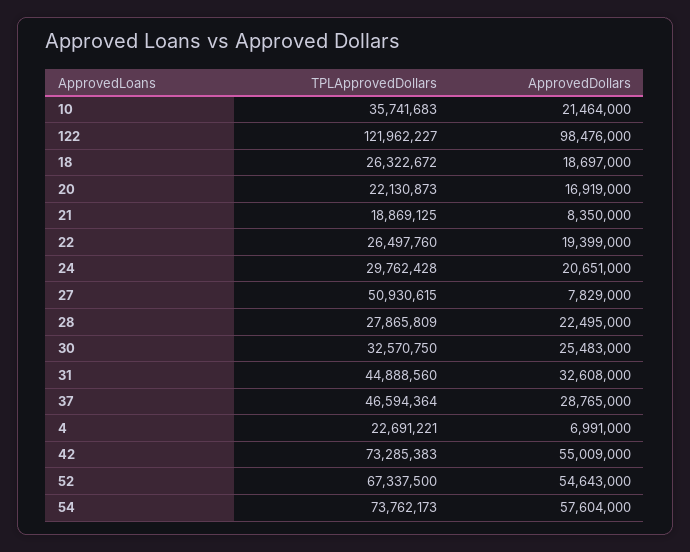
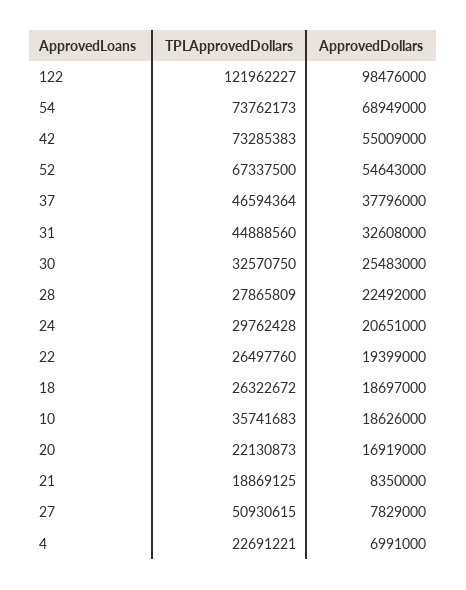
  {
    "TPLApprovedDollars": {
      "10": 35741683,
      "122": 121962227,
      "18": 26322672,
      "20": 22130873,
      "21": 18869125,
      "22": 26497760,
      "24": 29762428,
      "27": 50930615,
      "28": 27865809,
      "30": 32570750,
      "31": 44888560,
      "37": 46594364,
      "4": 22691221,
      "42": 73285383,
      "52": 67337500,
      "54": 73762173
    },
    "ApprovedDollars": {
-     "10": 21464000,
+     "10": 18626000,
      "122": 98476000,
      "18": 18697000,
      "20": 16919000,
      "21": 8350000,
      "22": 19399000,
      "24": 20651000,
      "27": 7829000,
-     "28": 22495000,
+     "28": 22492000,
      "30": 25483000,
      "31": 32608000,
-     "37": 28765000,
+     "37": 37796000,
      "4": 6991000,
      "42": 55009000,
      "52": 54643000,
-     "54": 57604000
+     "54": 68949000
    }
  }

